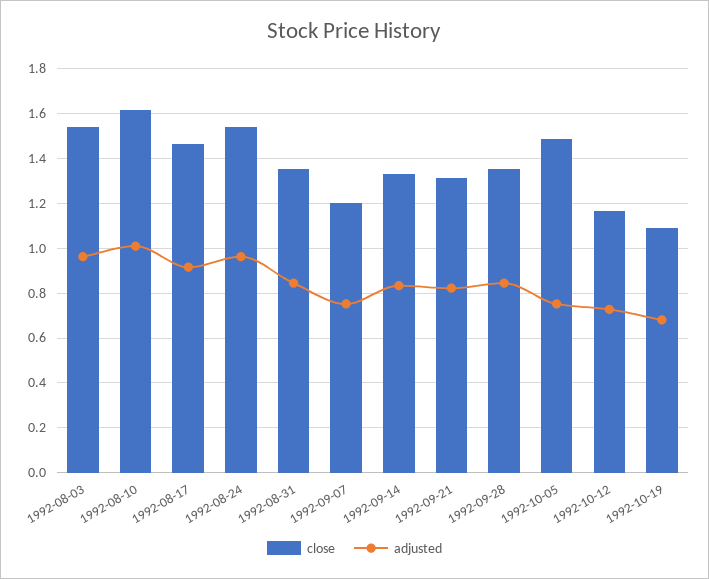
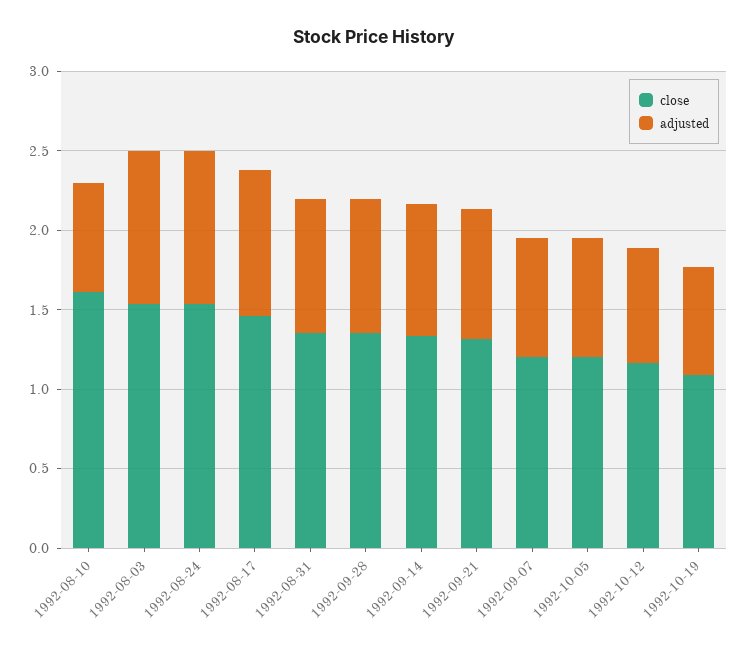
  {
    "close": {
      "1992-08-03": 1.55,
      "1992-08-10": 1.6,
      "1992-08-17": 1.45,
      "1992-08-24": 1.55,
      "1992-08-31": 1.35,
      "1992-09-07": 1.2,
      "1992-09-14": 1.35,
      "1992-09-21": 1.3,
      "1992-09-28": 1.35,
-     "1992-10-05": 1.5,
+     "1992-10-05": 1.2,
      "1992-10-12": 1.15,
      "1992-10-19": 1.1
    },
    "adjusted": {
      "1992-08-03": 0.95,
-     "1992-08-10": 1,
+     "1992-08-10": 0.7,
      "1992-08-17": 0.9,
      "1992-08-24": 0.95,
      "1992-08-31": 0.85,
      "1992-09-07": 0.75,
      "1992-09-14": 0.85,
      "1992-09-21": 0.8,
      "1992-09-28": 0.85,
      "1992-10-05": 0.75,
      "1992-10-12": 0.75,
      "1992-10-19": 0.7
    }
  }

